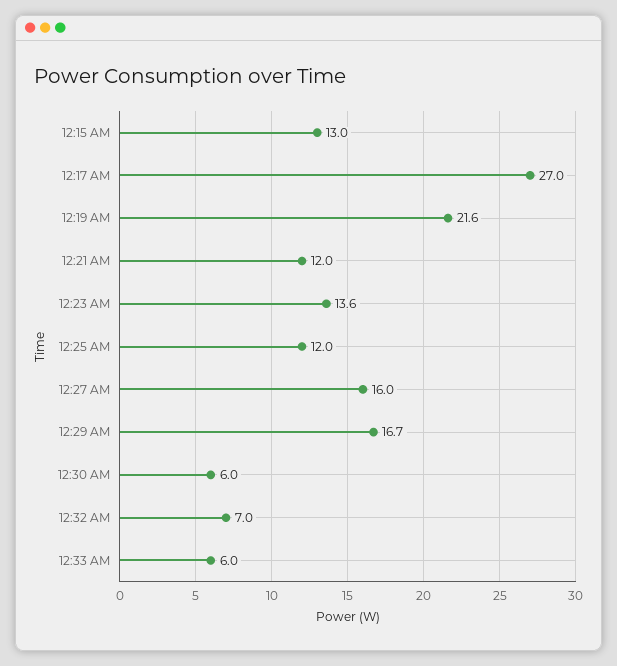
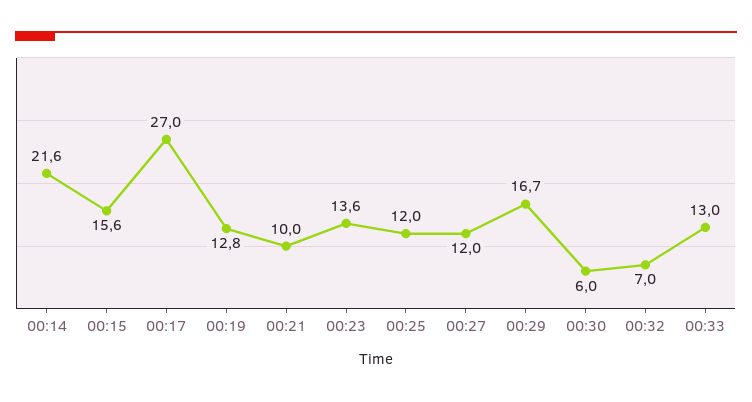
  {
-   "12:15 AM": 13,
+   "12:15 AM": 15.6,
    "12:17 AM": 27,
-   "12:19 AM": 21.6,
+   "12:19 AM": 12.8,
-   "12:21 AM": 12,
+   "12:21 AM": 10,
    "12:23 AM": 13.6,
    "12:25 AM": 12,
-   "12:27 AM": 16,
+   "12:27 AM": 12,
    "12:29 AM": 16.7,
    "12:30 AM": 6,
    "12:32 AM": 7,
-   "12:33 AM": 6
+   "12:33 AM": 13,
+   "00:14": 21.6
  }

